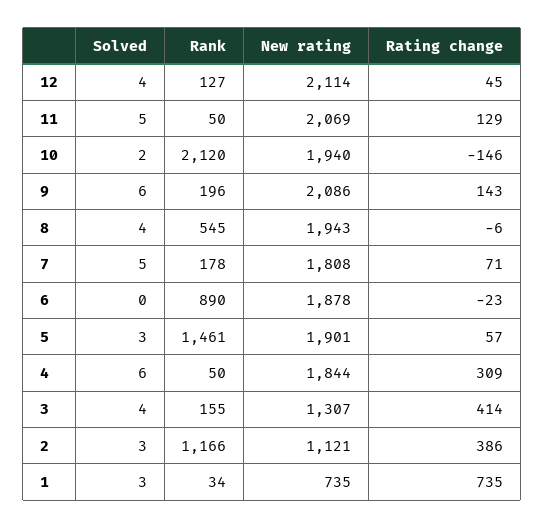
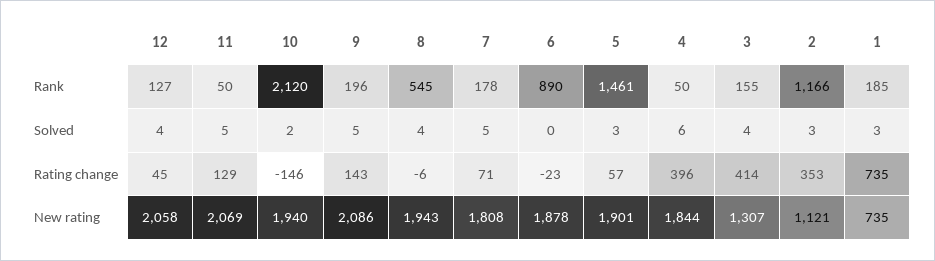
  {
    "Solved": {
      "12": 4,
      "11": 5,
      "10": 2,
-     "9": 6,
+     "9": 5,
      "8": 4,
      "7": 5,
      "6": 0,
      "5": 3,
      "4": 6,
      "3": 4,
      "2": 3,
      "1": 3
    },
    "Rank": {
      "12": 127,
      "11": 50,
      "10": 2120,
      "9": 196,
      "8": 545,
      "7": 178,
      "6": 890,
      "5": 1461,
      "4": 50,
      "3": 155,
      "2": 1166,
-     "1": 34
+     "1": 185
    },
    "New rating": {
-     "12": 2114,
+     "12": 2058,
      "11": 2069,
      "10": 1940,
      "9": 2086,
      "8": 1943,
      "7": 1808,
      "6": 1878,
      "5": 1901,
      "4": 1844,
      "3": 1307,
      "2": 1121,
      "1": 735
    },
    "Rating change": {
      "12": 45,
      "11": 129,
      "10": -146,
      "9": 143,
      "8": -6,
      "7": 71,
      "6": -23,
      "5": 57,
-     "4": 309,
+     "4": 396,
      "3": 414,
-     "2": 386,
+     "2": 353,
      "1": 735
    }
  }

